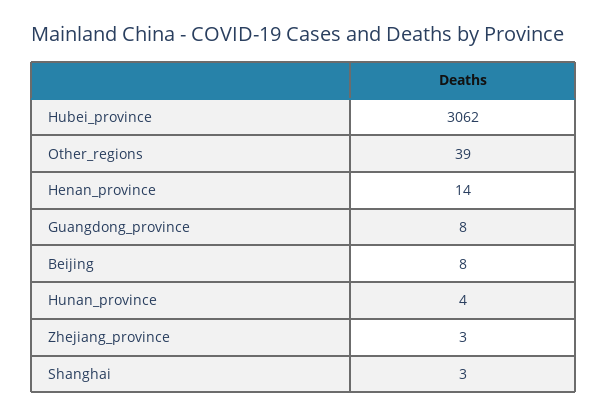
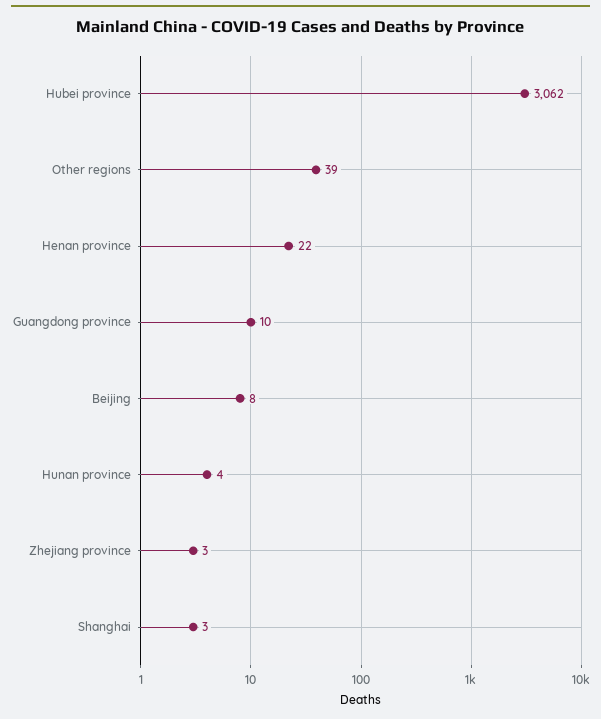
  {
    "Hubei_province": 3062,
    "Other_regions": 39,
-   "Henan_province": 14,
+   "Henan_province": 22,
-   "Guangdong_province": 8,
+   "Guangdong_province": 10,
    "Beijing": 8,
    "Hunan_province": 4,
    "Zhejiang_province": 3,
    "Shanghai": 3
  }

